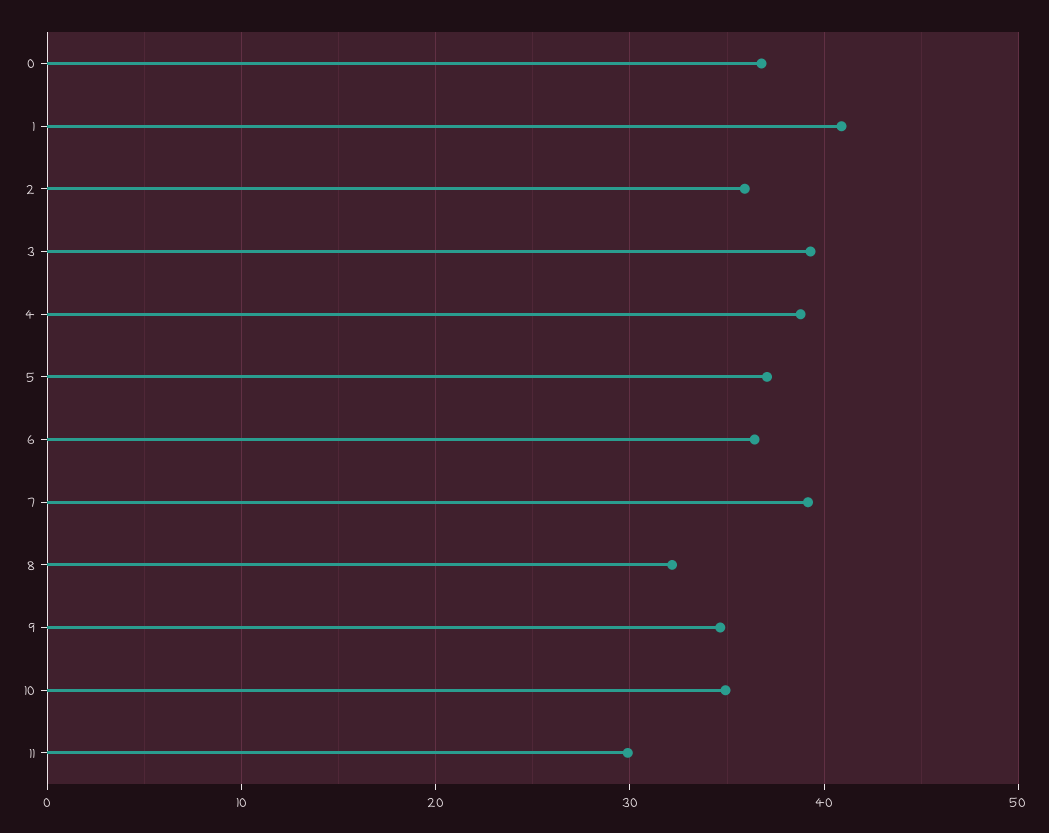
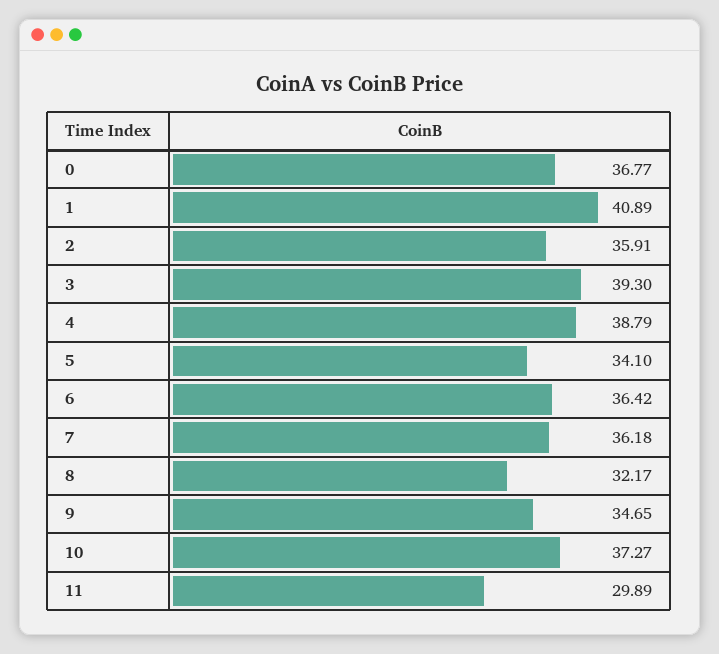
  {
    "0": 36.77,
    "1": 40.89,
    "2": 35.91,
    "3": 39.3,
    "4": 38.79,
-   "5": 37,
+   "5": 34.1,
    "6": 36.42,
-   "7": 39,
+   "7": 36.18,
    "8": 32.17,
    "9": 34.65,
-   "10": 35,
+   "10": 37.27,
    "11": 29.89
  }

